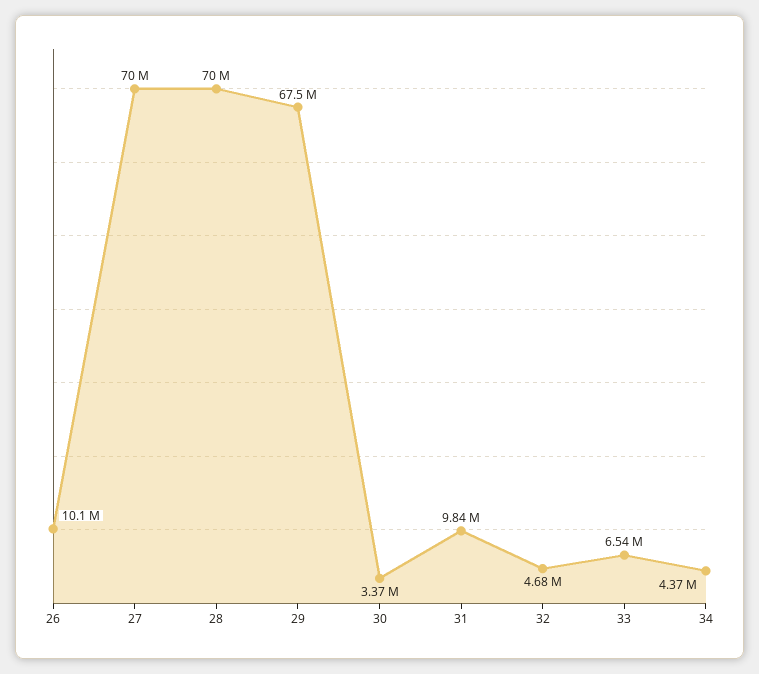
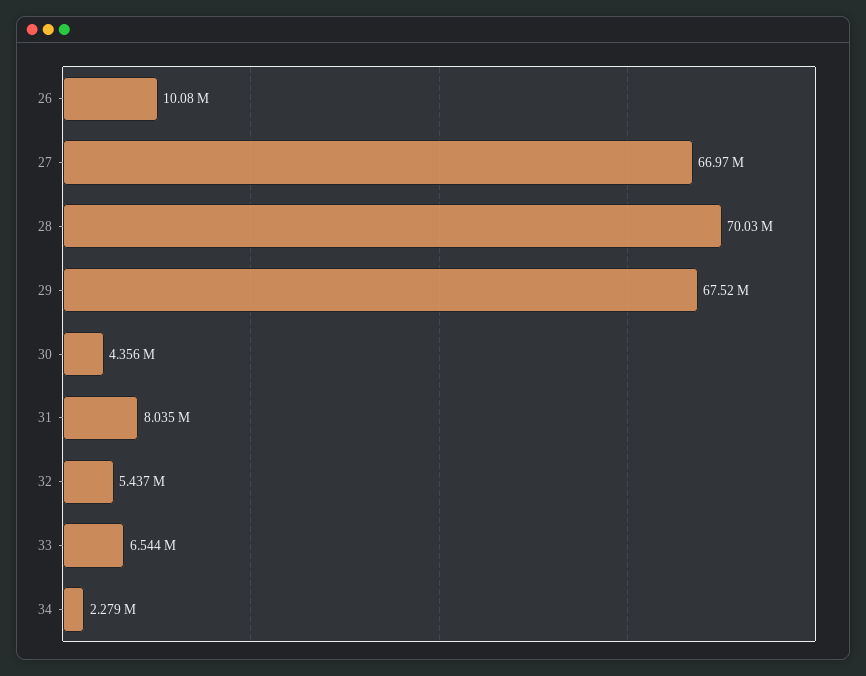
  {
    "26": 10080000,
-   "27": 70000000,
+   "27": 66970000,
    "28": 70030000,
    "29": 67520000,
-   "30": 3370000,
+   "30": 4356000,
-   "31": 9840000,
+   "31": 8035000,
-   "32": 4680000,
+   "32": 5437000,
    "33": 6544000,
-   "34": 4370000
+   "34": 2279000
  }

